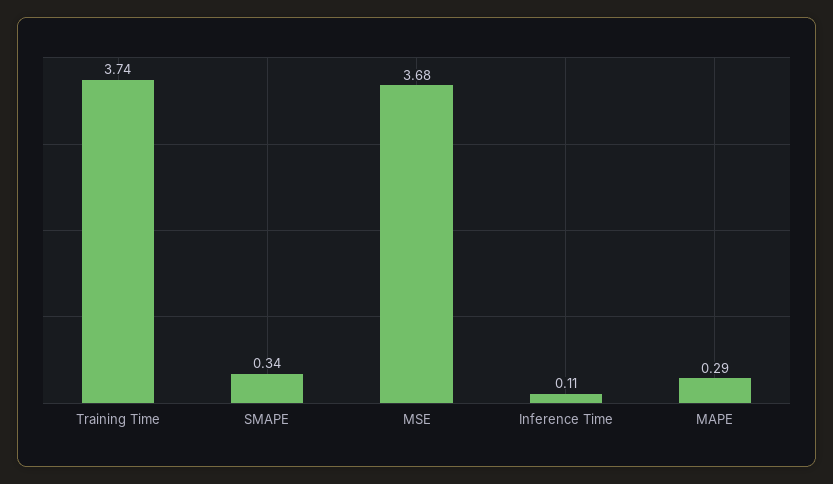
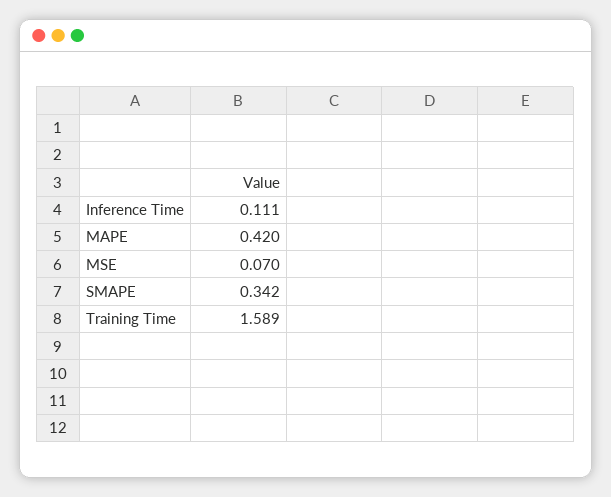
  {
-   "Training Time": 3.74,
+   "Training Time": 1.589,
    "SMAPE": 0.342,
-   "MSE": 3.68,
+   "MSE": 0.07,
    "Inference Time": 0.111,
-   "MAPE": 0.29
+   "MAPE": 0.42
  }

